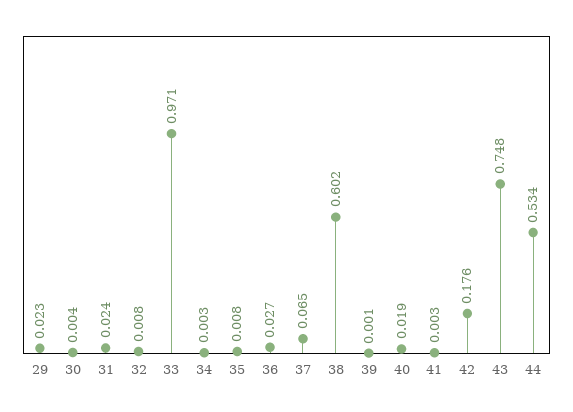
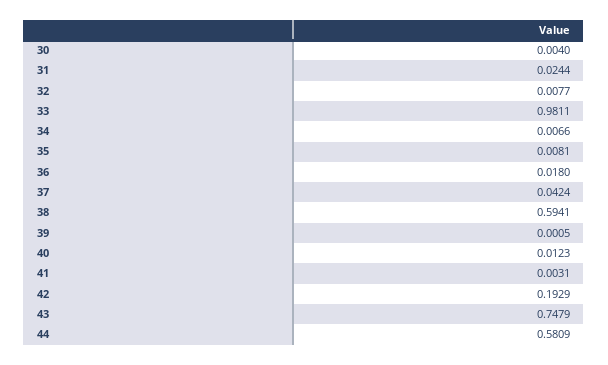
  {
-   "29": 0.023,
    "30": 0.004,
    "31": 0.0244,
    "32": 0.0077,
-   "33": 0.971,
+   "33": 0.9811,
-   "34": 0.003,
+   "34": 0.0066,
    "35": 0.0081,
-   "36": 0.027,
+   "36": 0.018,
-   "37": 0.065,
+   "37": 0.0424,
-   "38": 0.602,
+   "38": 0.5941,
    "39": 0.0005,
-   "40": 0.019,
+   "40": 0.0123,
    "41": 0.0031,
-   "42": 0.176,
+   "42": 0.1929,
    "43": 0.7479,
-   "44": 0.534
+   "44": 0.5809
  }

